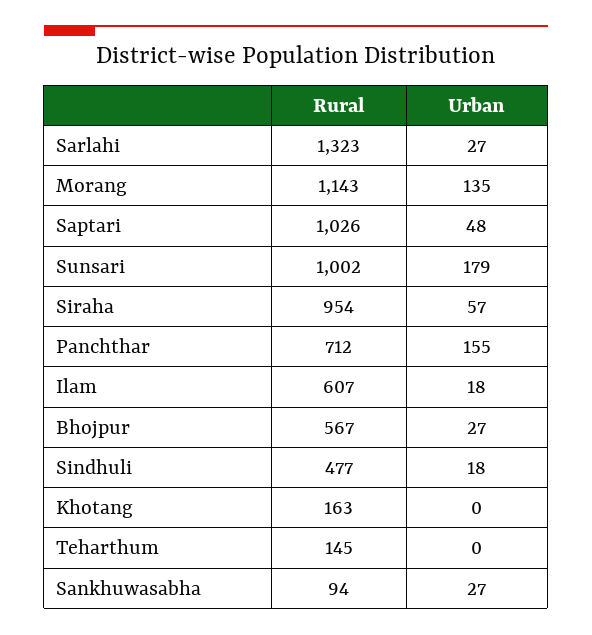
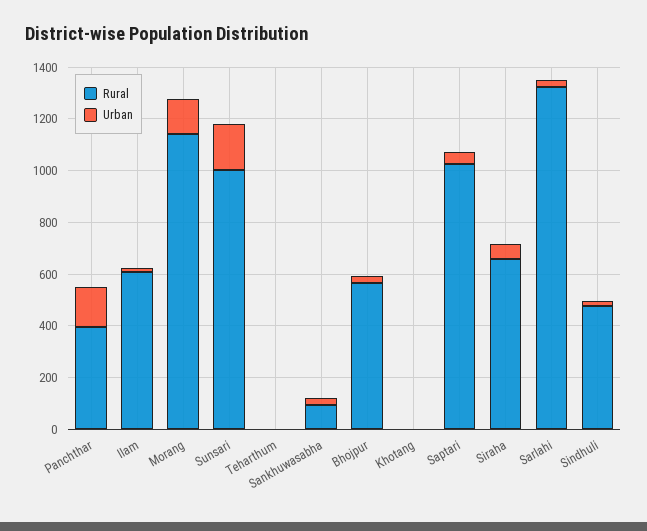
  {
    "Rural": {
      "Sarlahi": 1323,
      "Morang": 1143,
      "Saptari": 1026,
      "Sunsari": 1002,
-     "Siraha": 954,
+     "Siraha": 650,
-     "Panchthar": 712,
+     "Panchthar": 400,
      "Ilam": 607,
      "Bhojpur": 567,
      "Sindhuli": 477,
-     "Khotang": 163,
+     "Khotang": 0,
-     "Teharthum": 145,
+     "Teharthum": 0,
      "Sankhuwasabha": 94
    },
    "Urban": {
      "Sarlahi": 27,
      "Morang": 135,
      "Saptari": 48,
      "Sunsari": 179,
      "Siraha": 57,
      "Panchthar": 155,
      "Ilam": 18,
      "Bhojpur": 27,
      "Sindhuli": 18,
      "Khotang": 0,
      "Teharthum": 0,
      "Sankhuwasabha": 27
    }
  }

